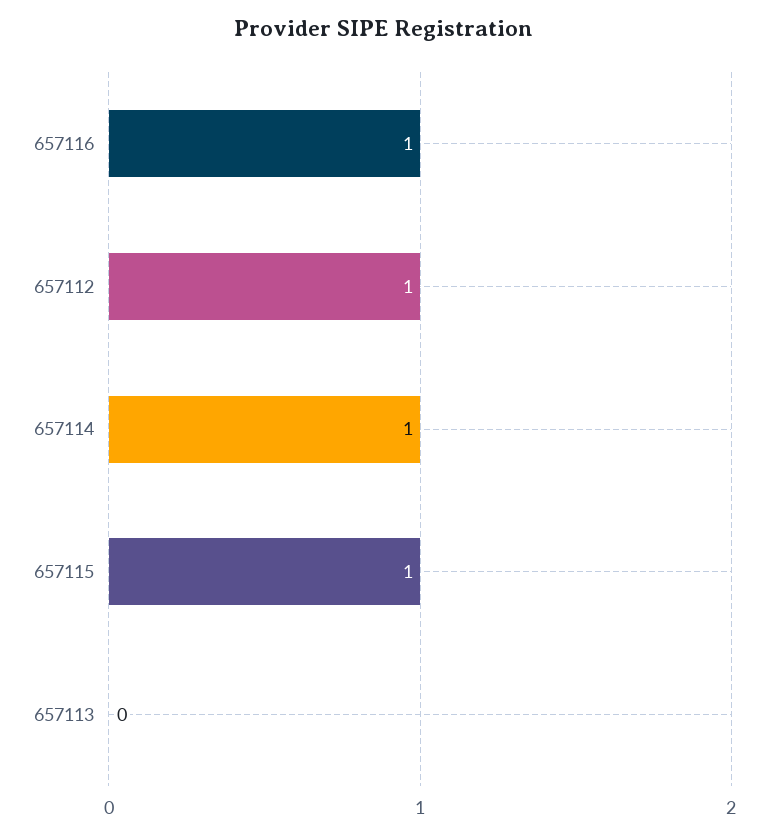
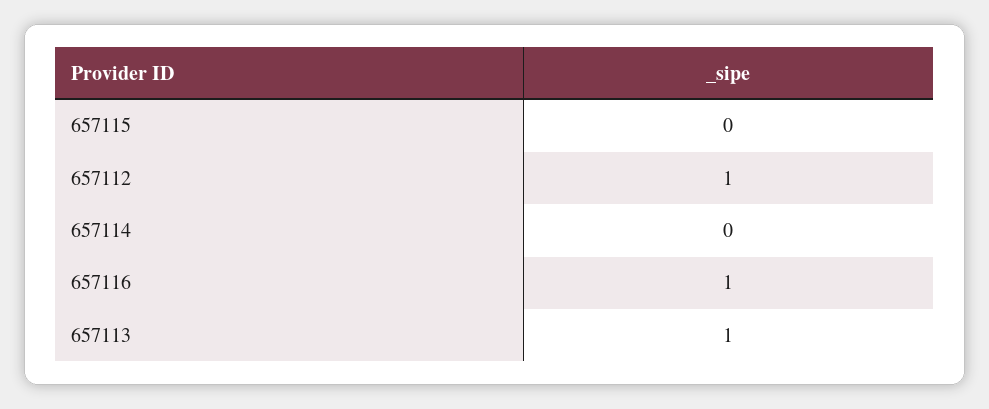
  {
    "657116": 1,
    "657112": 1,
-   "657114": 1,
+   "657114": 0,
-   "657115": 1,
+   "657115": 0,
-   "657113": 0
+   "657113": 1
  }

